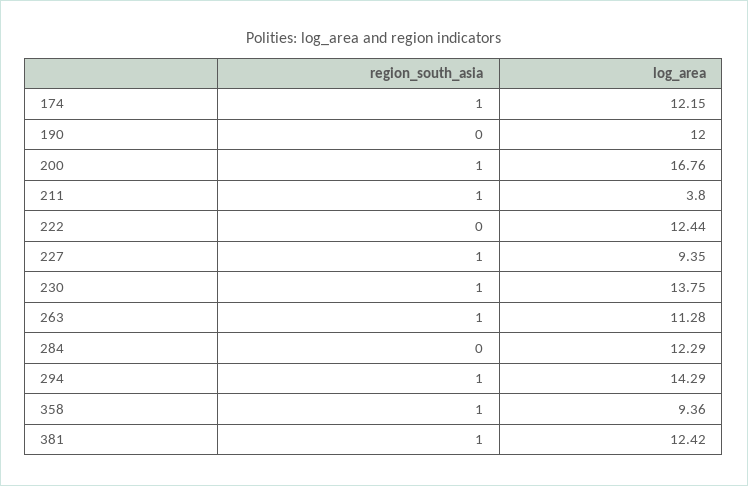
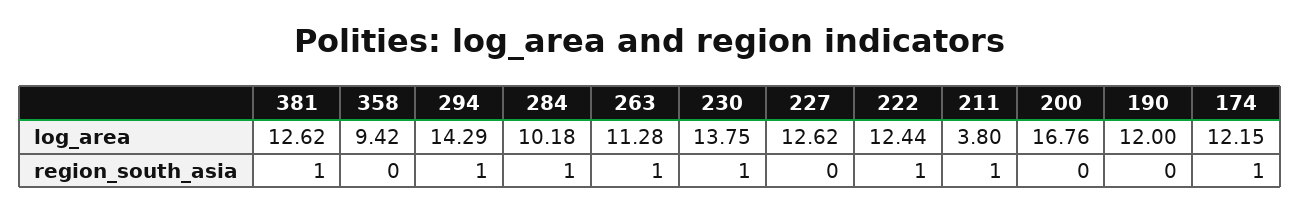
  {
    "region_south_asia": {
      "174": 1,
      "190": 0,
-     "200": 1,
+     "200": 0,
      "211": 1,
-     "222": 0,
+     "222": 1,
-     "227": 1,
+     "227": 0,
      "230": 1,
      "263": 1,
-     "284": 0,
+     "284": 1,
      "294": 1,
-     "358": 1,
+     "358": 0,
      "381": 1
    },
    "log_area": {
      "174": 12.15,
      "190": 12,
      "200": 16.76,
      "211": 3.8,
      "222": 12.44,
-     "227": 9.35,
+     "227": 12.62,
      "230": 13.75,
      "263": 11.28,
-     "284": 12.29,
+     "284": 10.18,
      "294": 14.29,
-     "358": 9.36,
+     "358": 9.42,
-     "381": 12.42
+     "381": 12.62
    }
  }

